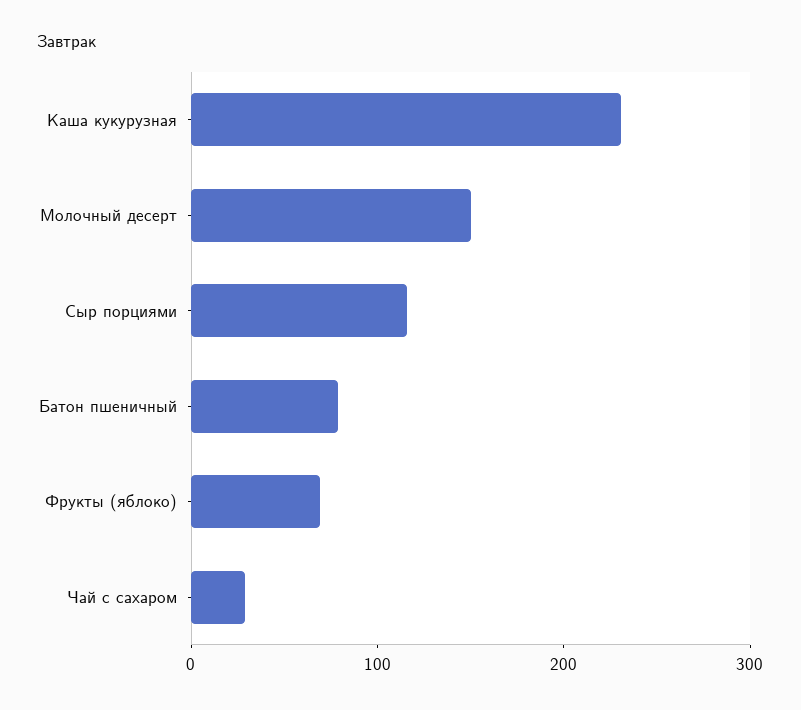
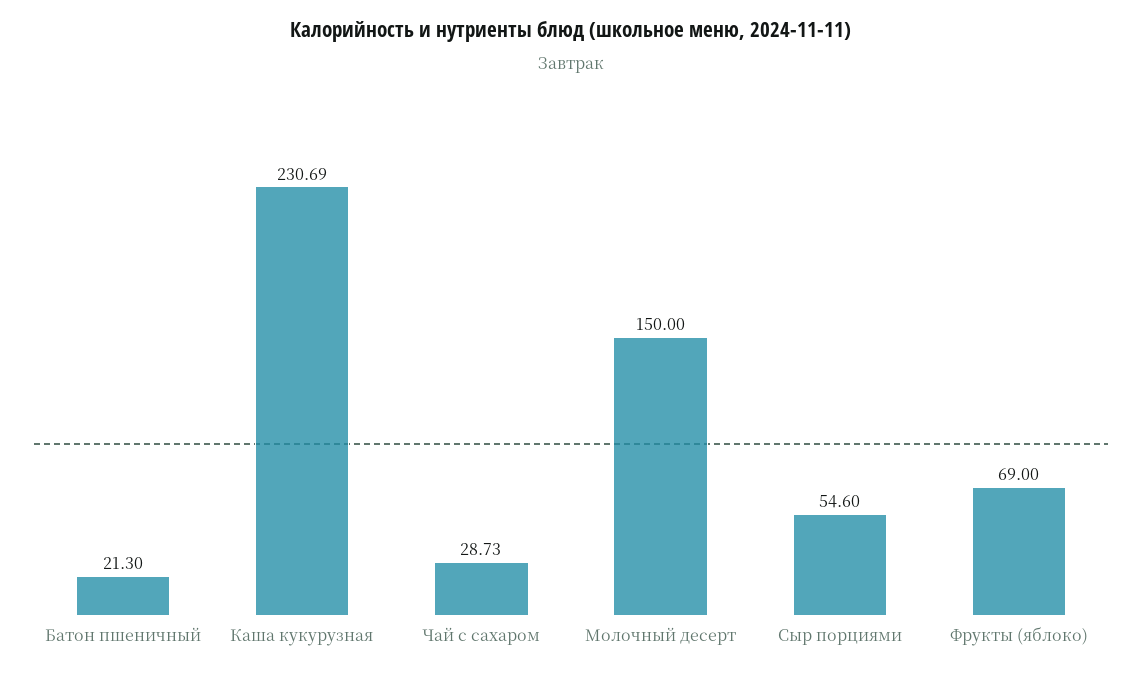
  {
    "Каша кукурузная": 230.69,
    "Молочный десерт": 150,
-   "Сыр порциями": 120,
+   "Сыр порциями": 54.6,
-   "Батон пшеничный": 80,
+   "Батон пшеничный": 21.3,
    "Фрукты (яблоко)": 69,
    "Чай с сахаром": 28.73
  }

